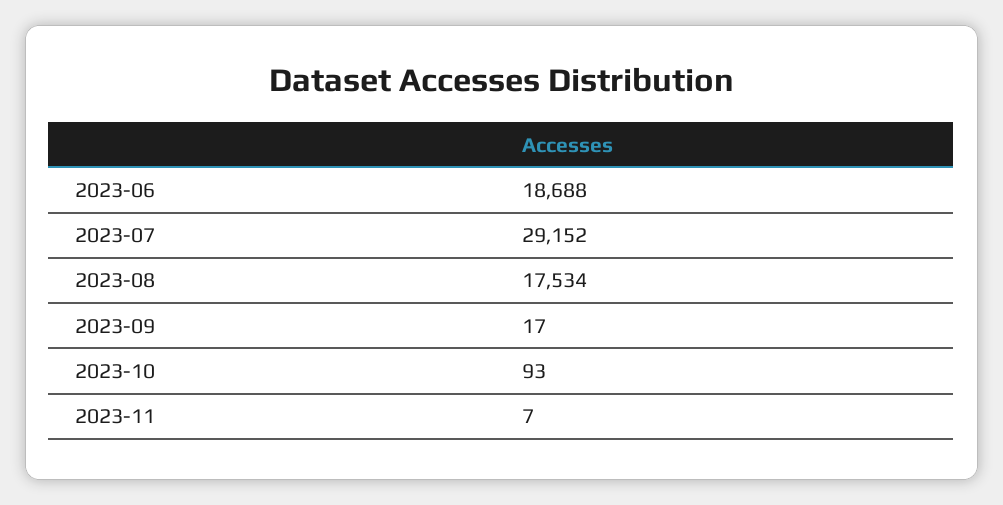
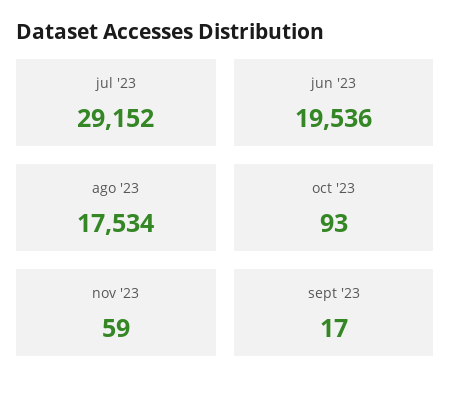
  {
-   "2023-06": 18688,
+   "2023-06": 19536,
    "2023-07": 29152,
    "2023-08": 17534,
    "2023-09": 17,
    "2023-10": 93,
-   "2023-11": 7
+   "2023-11": 59
  }

